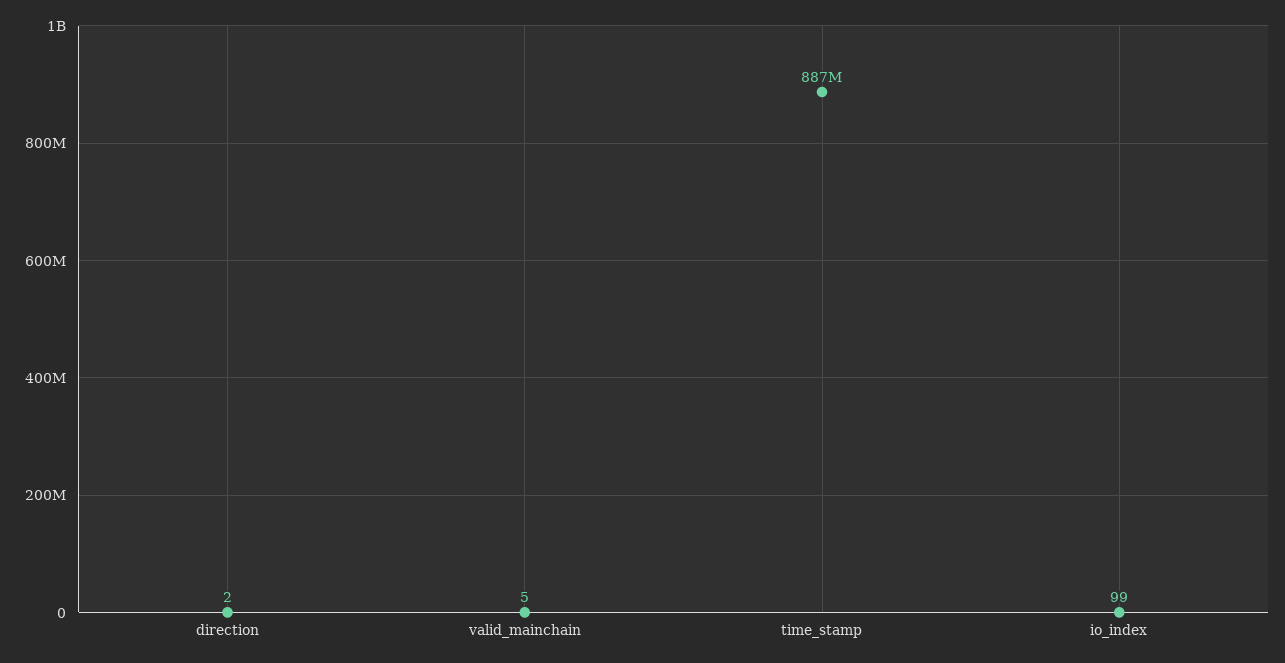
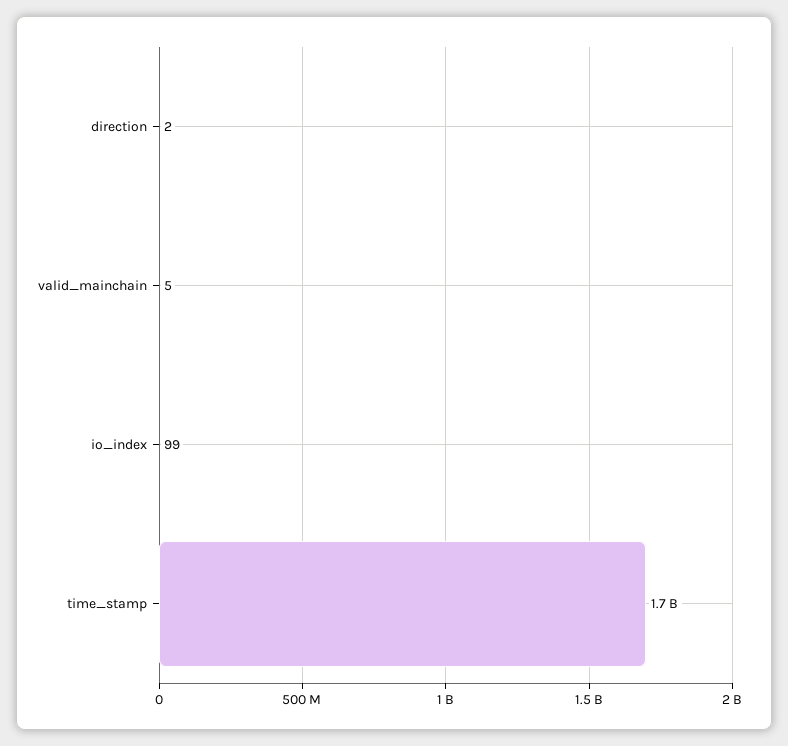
  {
    "direction": 2,
    "valid_mainchain": 5,
-   "time_stamp": 887000000,
+   "time_stamp": 1700000000,
    "io_index": 99
  }

